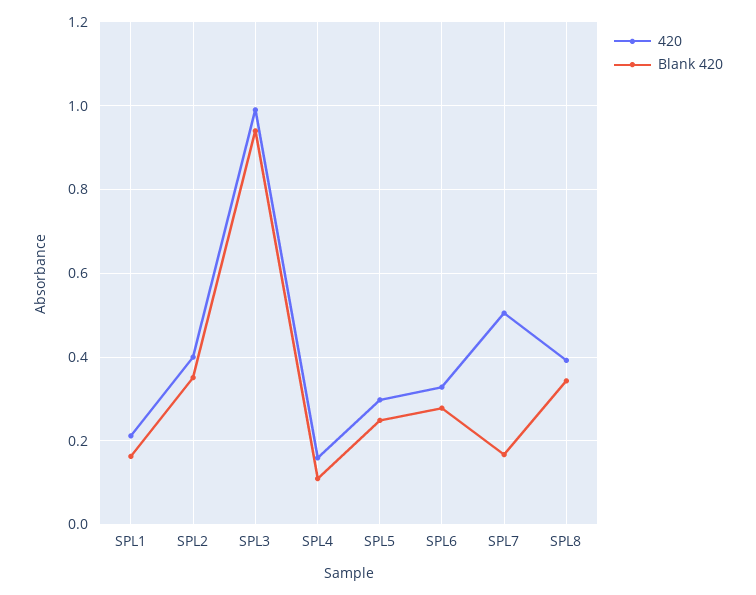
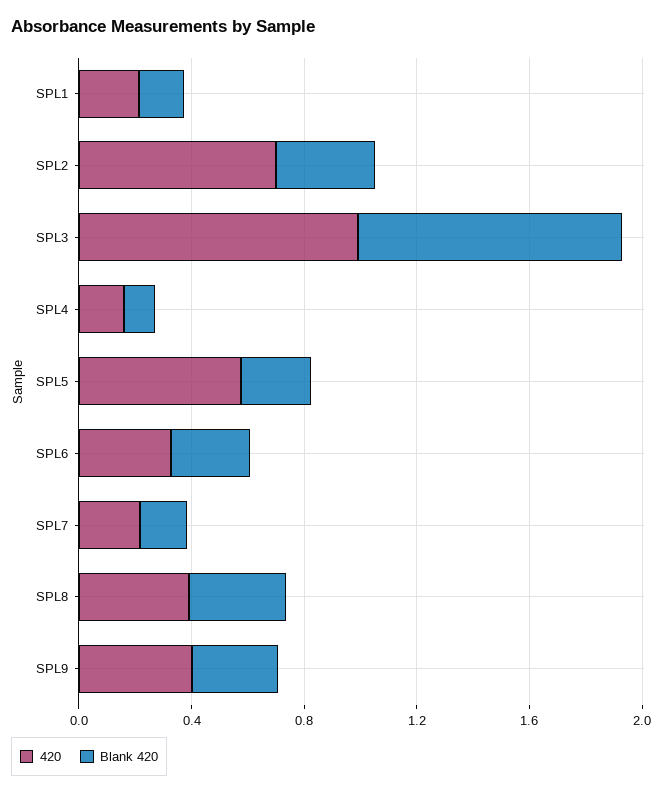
  {
    "420": {
      "SPL1": 0.22,
-     "SPL2": 0.4,
+     "SPL2": 0.7,
      "SPL3": 1,
      "SPL4": 0.16,
-     "SPL5": 0.3,
+     "SPL5": 0.6,
      "SPL6": 0.32,
-     "SPL7": 0.5,
+     "SPL7": 0.2,
-     "SPL8": 0.4
+     "SPL8": 0.4,
+     "SPL9": 0.4
    },
    "Blank 420": {
      "SPL1": 0.16,
      "SPL2": 0.36,
      "SPL3": 0.94,
      "SPL4": 0.12,
      "SPL5": 0.24,
      "SPL6": 0.28,
      "SPL7": 0.16,
-     "SPL8": 0.34
+     "SPL8": 0.34,
+     "SPL9": 0.3
    }
  }

